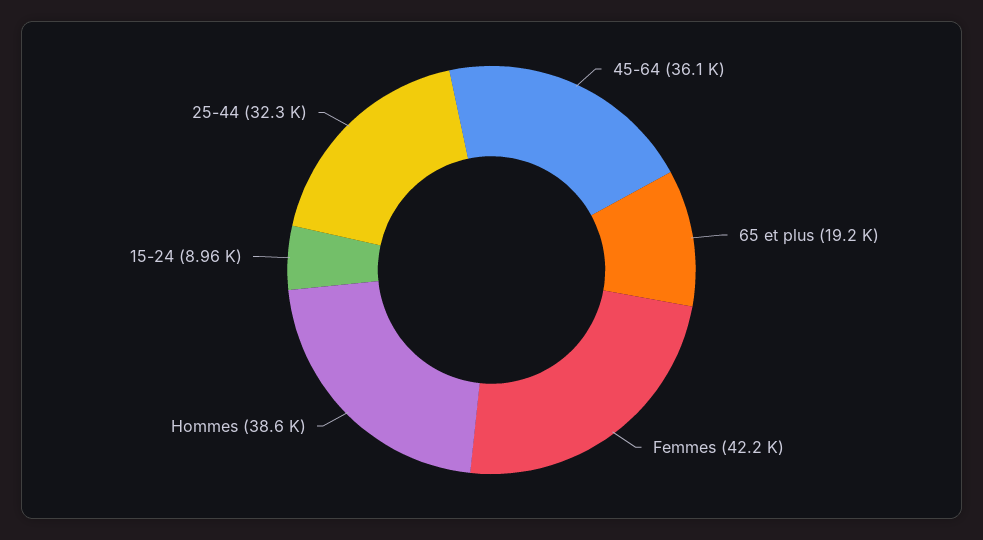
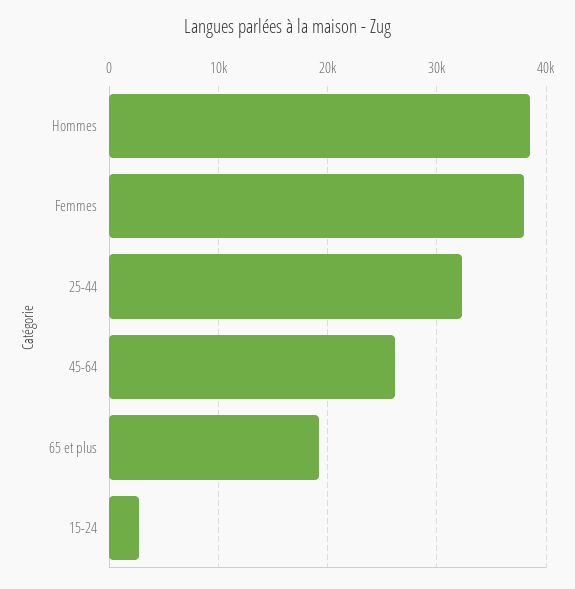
  {
-   "45-64": 36100,
+   "45-64": 26000,
    "65 et plus": 19200,
-   "Femmes": 42200,
+   "Femmes": 38000,
    "Hommes": 38600,
-   "15-24": 8960,
+   "15-24": 3000,
    "25-44": 32300
  }

